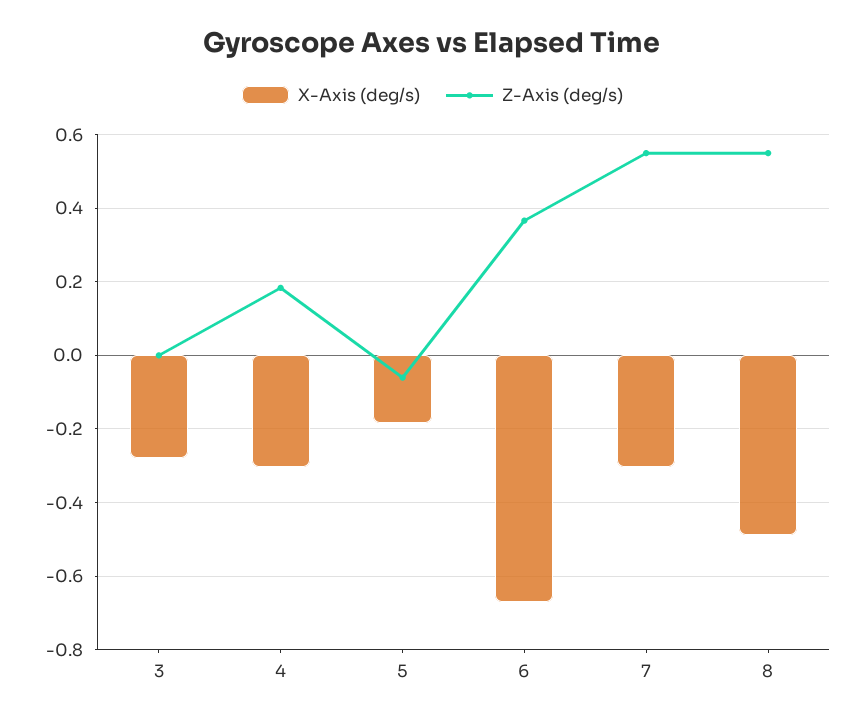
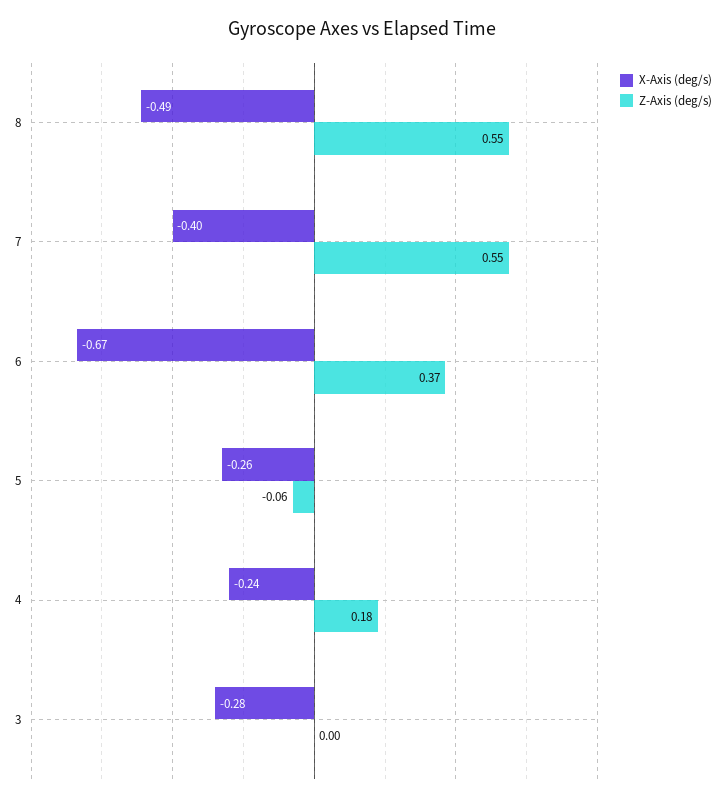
  {
    "X-Axis (deg/s)": {
      "3": -0.28,
-     "4": -0.3,
+     "4": -0.24,
-     "5": -0.18,
+     "5": -0.26,
      "6": -0.67,
-     "7": -0.3,
+     "7": -0.4,
      "8": -0.49
    },
    "Z-Axis (deg/s)": {
      "3": 0,
      "4": 0.18,
      "5": -0.06,
      "6": 0.37,
      "7": 0.55,
      "8": 0.55
    }
  }

